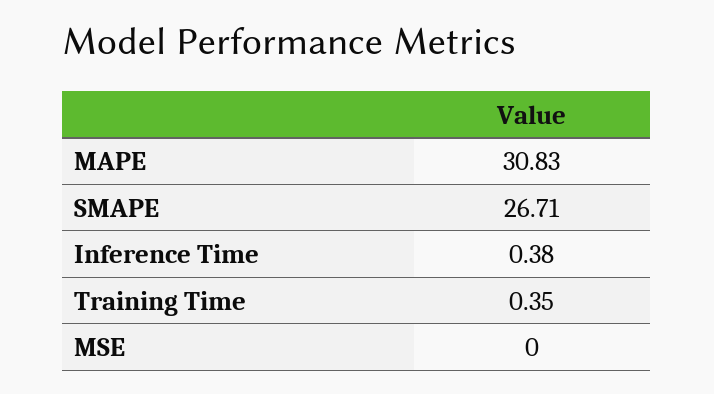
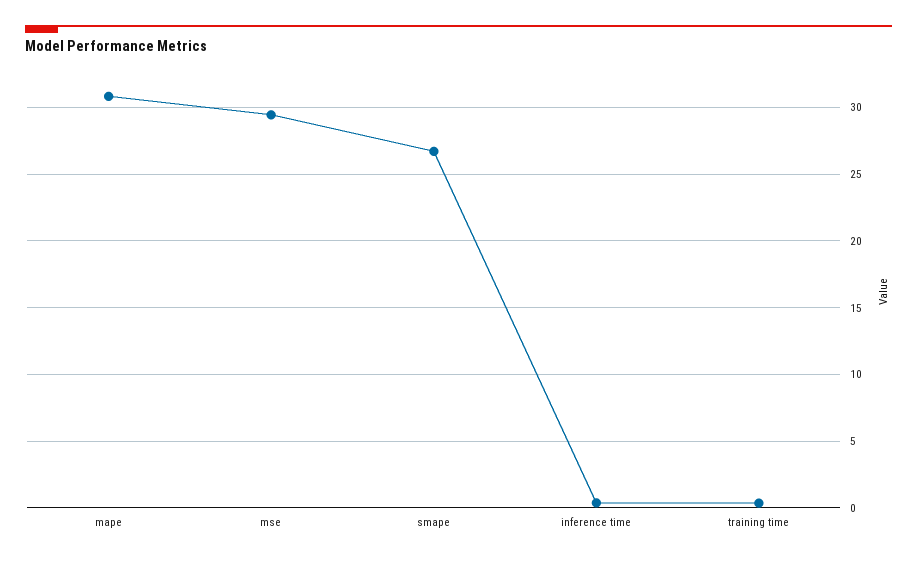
  {
    "MAPE": 30.83,
    "SMAPE": 26.71,
    "Inference Time": 0.38,
    "Training Time": 0.35,
-   "MSE": 0
+   "MSE": 29.5
  }

